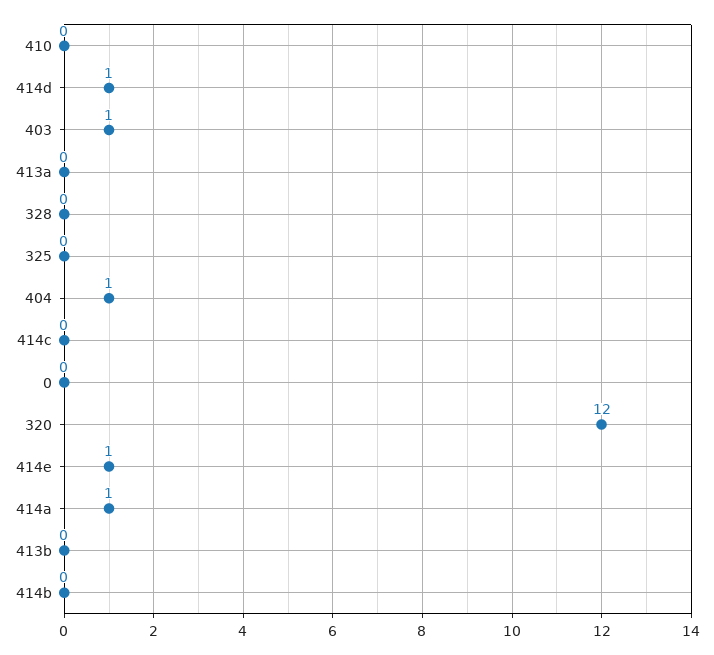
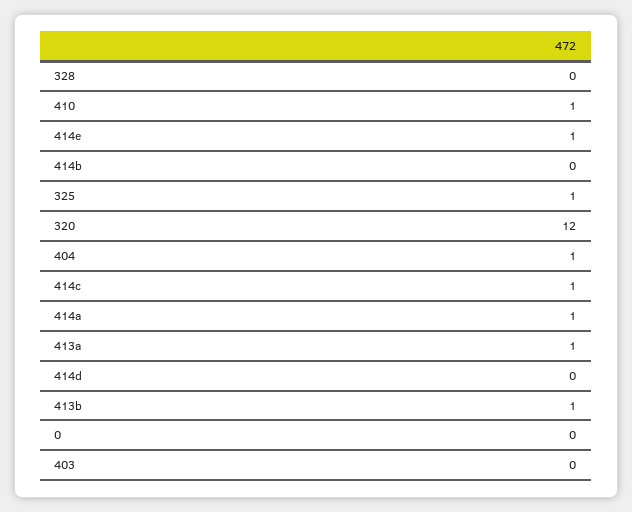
  {
-   "410": 0,
+   "410": 1,
-   "414d": 1,
+   "414d": 0,
-   "403": 1,
+   "403": 0,
-   "413a": 0,
+   "413a": 1,
    "328": 0,
-   "325": 0,
+   "325": 1,
    "404": 1,
-   "414c": 0,
+   "414c": 1,
    "0": 0,
    "320": 12,
    "414e": 1,
    "414a": 1,
-   "413b": 0,
+   "413b": 1,
    "414b": 0
  }

